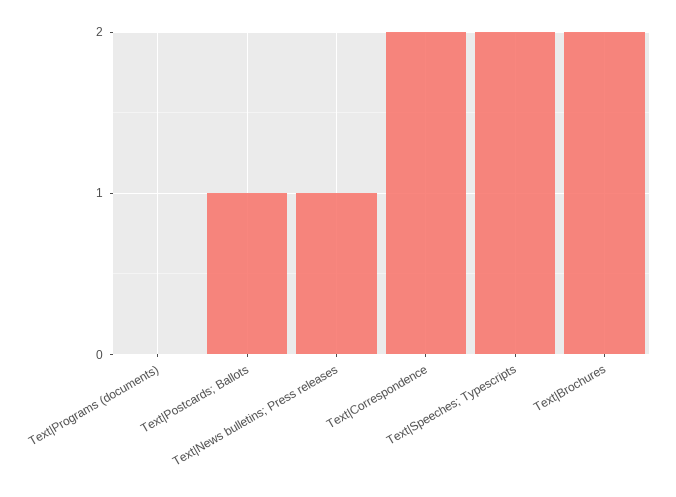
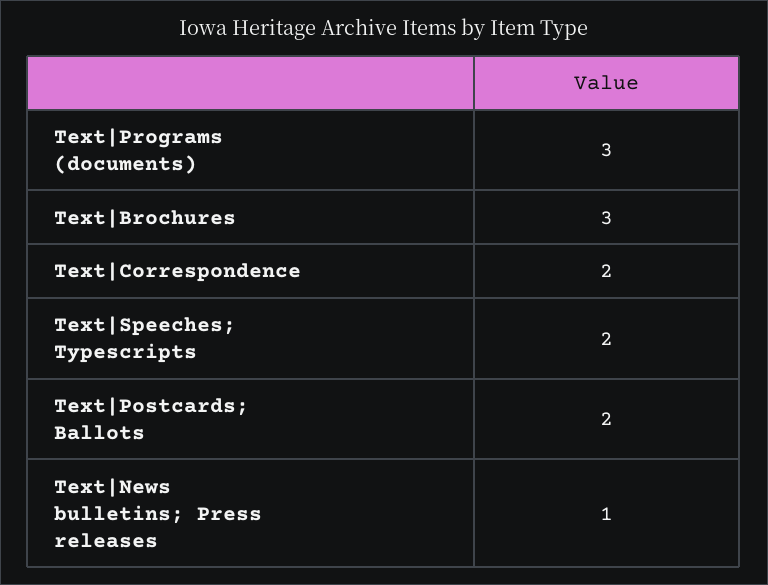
  {
-   "Text|Programs (documents)": 0,
+   "Text|Programs (documents)": 3,
-   "Text|Postcards; Ballots": 1,
+   "Text|Postcards; Ballots": 2,
    "Text|News bulletins; Press releases": 1,
    "Text|Correspondence": 2,
    "Text|Speeches; Typescripts": 2,
-   "Text|Brochures": 2
+   "Text|Brochures": 3
  }

